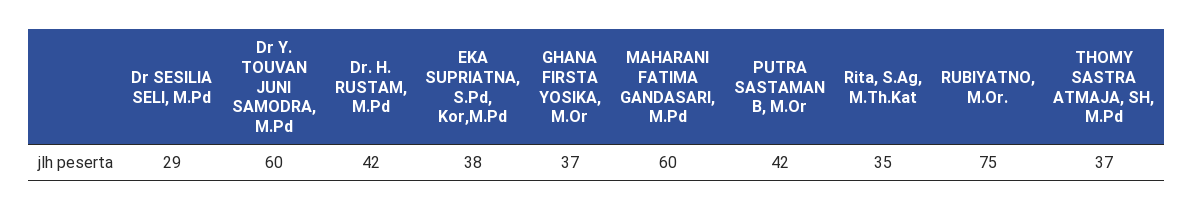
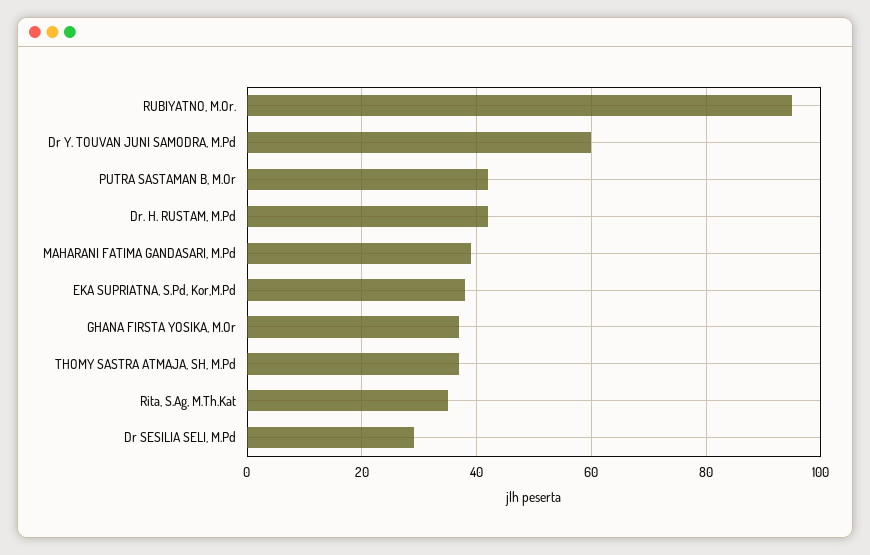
  {
    "Dr SESILIA SELI, M.Pd": 29,
    "Dr Y. TOUVAN JUNI SAMODRA, M.Pd": 60,
    "Dr. H. RUSTAM, M.Pd": 42,
    "EKA SUPRIATNA, S.Pd, Kor,M.Pd": 38,
    "GHANA FIRSTA YOSIKA, M.Or": 37,
-   "MAHARANI FATIMA GANDASARI, M.Pd": 60,
+   "MAHARANI FATIMA GANDASARI, M.Pd": 40,
    "PUTRA SASTAMAN B, M.Or": 42,
    "Rita, S.Ag, M.Th.Kat": 35,
-   "RUBIYATNO, M.Or.": 75,
+   "RUBIYATNO, M.Or.": 95,
    "THOMY SASTRA ATMAJA, SH, M.Pd": 37
  }

